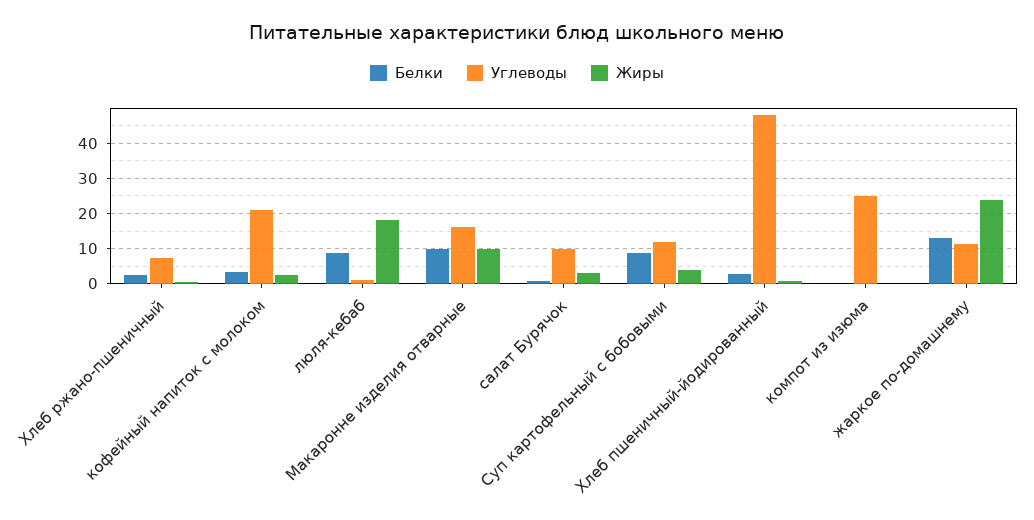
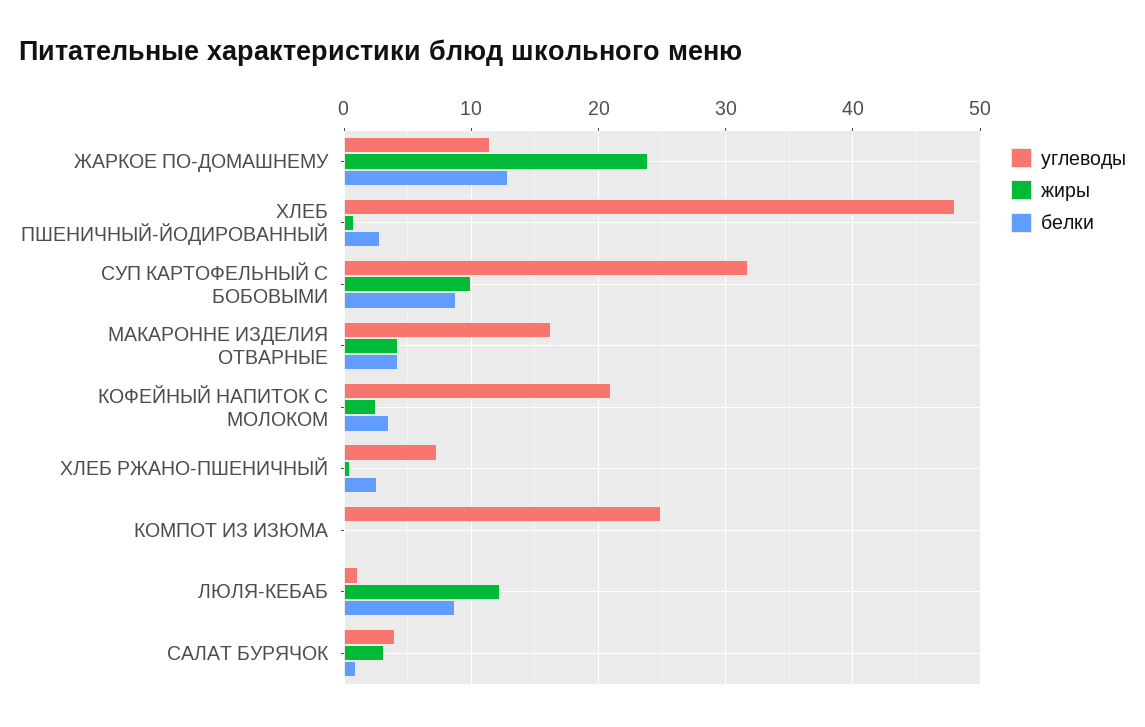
  {
    "Белки": {
      "Хлеб ржано-пшеничный": 3,
      "кофейный напиток с молоком": 4,
      "люля-кебаб": 9,
-     "Макаронне изделия отварные": 10,
+     "Макаронне изделия отварные": 4,
      "салат Бурячок": 1,
      "Суп картофельный с бобовыми": 9,
      "Хлеб пшеничный-йодированный": 3,
      "компот из изюма": 0,
      "жаркое по-домашнему": 13
    },
    "Углеводы": {
      "Хлеб ржано-пшеничный": 7,
      "кофейный напиток с молоком": 21,
      "люля-кебаб": 1,
      "Макаронне изделия отварные": 16,
-     "салат Бурячок": 10,
+     "салат Бурячок": 4,
-     "Суп картофельный с бобовыми": 12,
+     "Суп картофельный с бобовыми": 32,
      "Хлеб пшеничный-йодированный": 48,
      "компот из изюма": 25,
      "жаркое по-домашнему": 11
    },
    "Жиры": {
      "Хлеб ржано-пшеничный": 1,
      "кофейный напиток с молоком": 3,
-     "люля-кебаб": 18,
+     "люля-кебаб": 12,
-     "Макаронне изделия отварные": 10,
+     "Макаронне изделия отварные": 4,
      "салат Бурячок": 3,
-     "Суп картофельный с бобовыми": 4,
+     "Суп картофельный с бобовыми": 10,
      "Хлеб пшеничный-йодированный": 1,
      "компот из изюма": 0,
      "жаркое по-домашнему": 24
    }
  }

